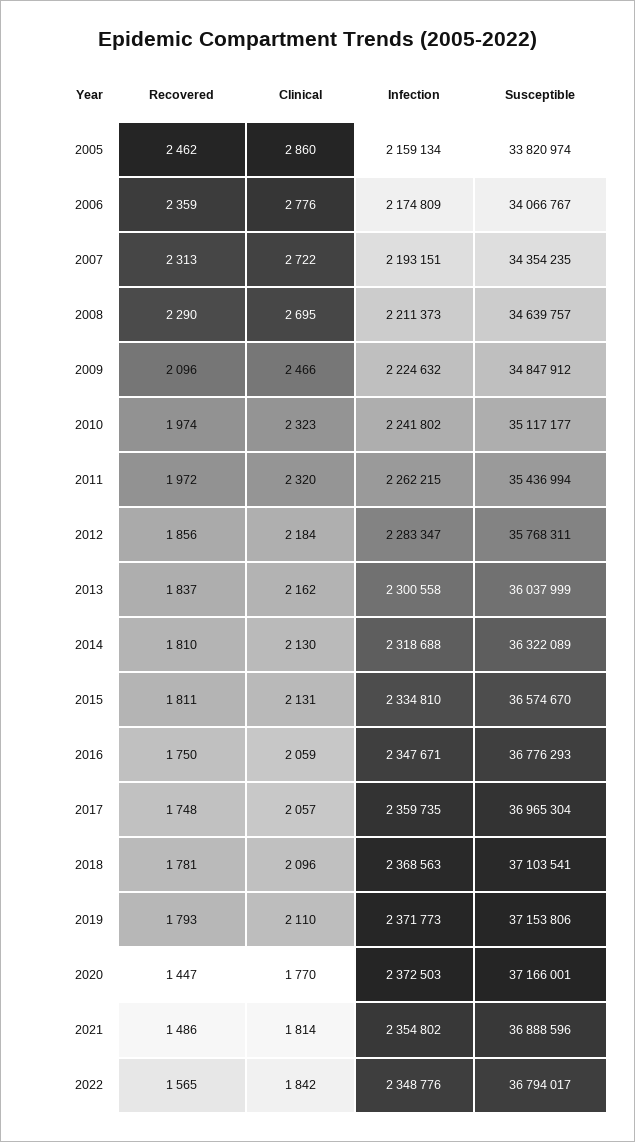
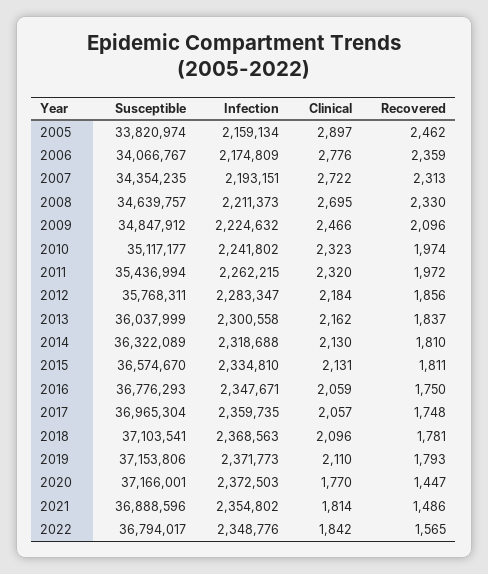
  {
    "Recovered": {
      "2005": 2462,
      "2006": 2359,
      "2007": 2313,
-     "2008": 2290,
+     "2008": 2330,
      "2009": 2096,
      "2010": 1974,
      "2011": 1972,
      "2012": 1856,
      "2013": 1837,
      "2014": 1810,
      "2015": 1811,
      "2016": 1750,
      "2017": 1748,
      "2018": 1781,
      "2019": 1793,
      "2020": 1447,
      "2021": 1486,
      "2022": 1565
    },
    "Clinical": {
-     "2005": 2860,
+     "2005": 2897,
      "2006": 2776,
      "2007": 2722,
      "2008": 2695,
      "2009": 2466,
      "2010": 2323,
      "2011": 2320,
      "2012": 2184,
      "2013": 2162,
      "2014": 2130,
      "2015": 2131,
      "2016": 2059,
      "2017": 2057,
      "2018": 2096,
      "2019": 2110,
      "2020": 1770,
      "2021": 1814,
      "2022": 1842
    },
    "Infection": {
      "2005": 2159134,
      "2006": 2174809,
      "2007": 2193151,
      "2008": 2211373,
      "2009": 2224632,
      "2010": 2241802,
      "2011": 2262215,
      "2012": 2283347,
      "2013": 2300558,
      "2014": 2318688,
      "2015": 2334810,
      "2016": 2347671,
      "2017": 2359735,
      "2018": 2368563,
      "2019": 2371773,
      "2020": 2372503,
      "2021": 2354802,
      "2022": 2348776
    },
    "Susceptible": {
      "2005": 33820974,
      "2006": 34066767,
      "2007": 34354235,
      "2008": 34639757,
      "2009": 34847912,
      "2010": 35117177,
      "2011": 35436994,
      "2012": 35768311,
      "2013": 36037999,
      "2014": 36322089,
      "2015": 36574670,
      "2016": 36776293,
      "2017": 36965304,
      "2018": 37103541,
      "2019": 37153806,
      "2020": 37166001,
      "2021": 36888596,
      "2022": 36794017
    }
  }

